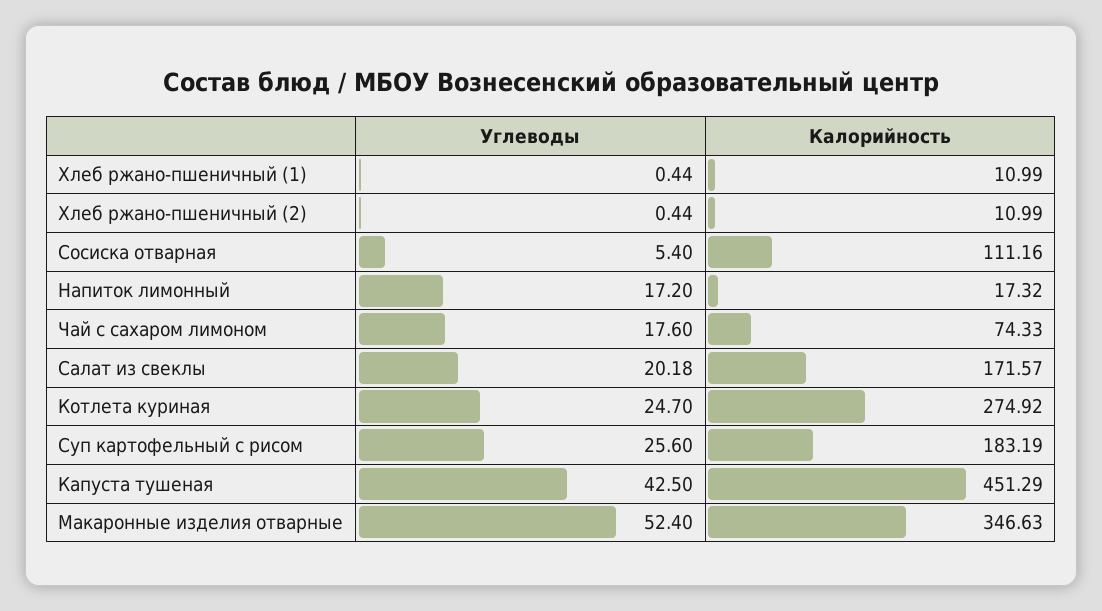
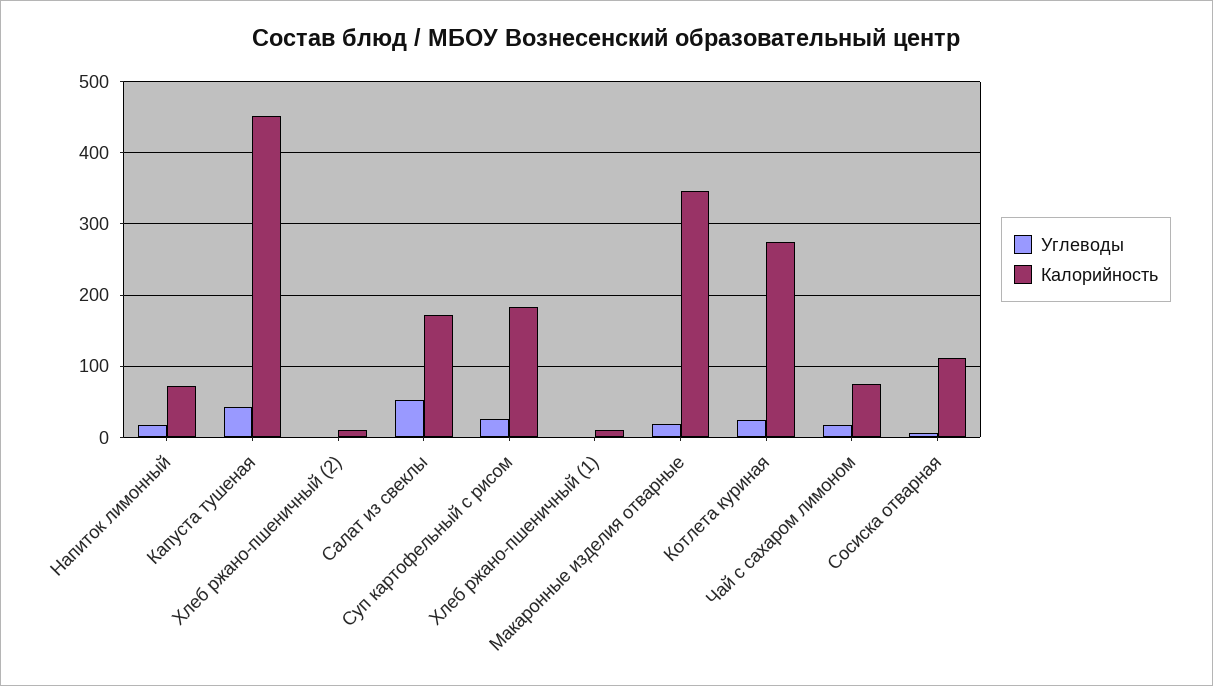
  {
    "Углеводы": {
      "Хлеб ржано-пшеничный (1)": 0.44,
      "Хлеб ржано-пшеничный (2)": 0.44,
      "Сосиска отварная": 5.4,
      "Напиток лимонный": 17.2,
      "Чай с сахаром лимоном": 17.6,
-     "Салат из свеклы": 20.18,
+     "Салат из свеклы": 50,
      "Котлета куриная": 24.7,
      "Суп картофельный с рисом": 25.6,
      "Капуста тушеная": 42.5,
-     "Макаронные изделия отварные": 52.4
+     "Макаронные изделия отварные": 20
    },
    "Калорийность": {
      "Хлеб ржано-пшеничный (1)": 10.99,
      "Хлеб ржано-пшеничный (2)": 10.99,
      "Сосиска отварная": 111.16,
-     "Напиток лимонный": 17.32,
+     "Напиток лимонный": 70,
      "Чай с сахаром лимоном": 74.33,
      "Салат из свеклы": 171.57,
      "Котлета куриная": 274.92,
      "Суп картофельный с рисом": 183.19,
      "Капуста тушеная": 451.29,
      "Макаронные изделия отварные": 346.63
    }
  }

